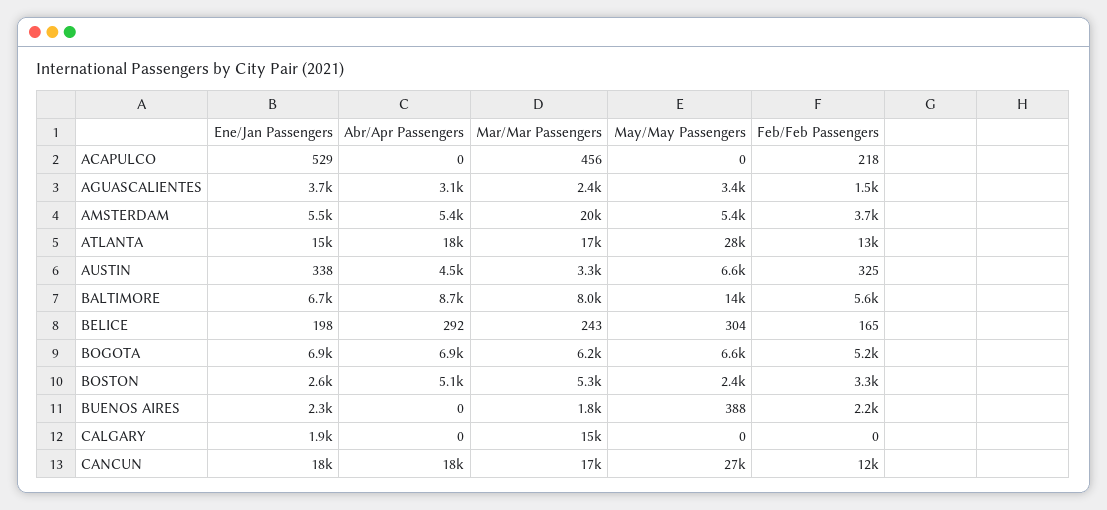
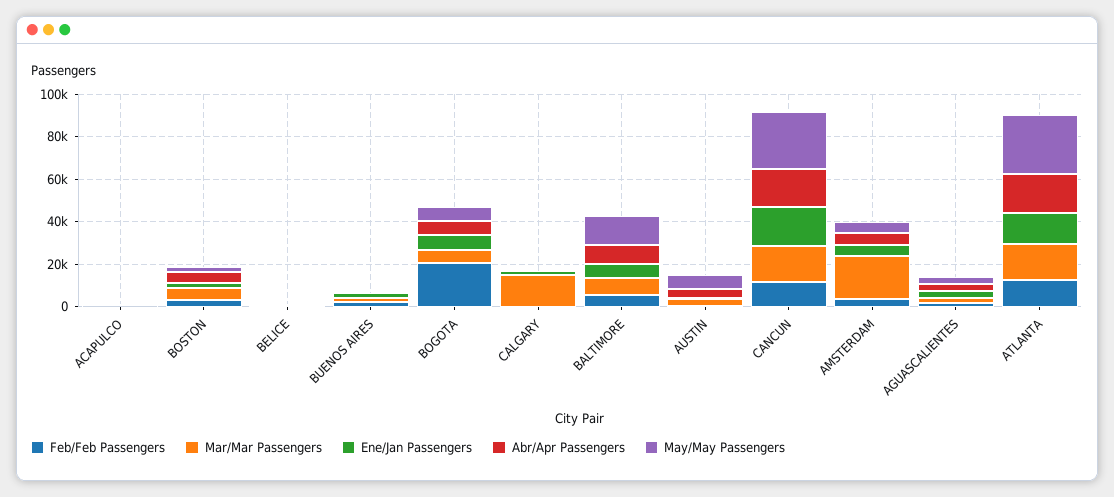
  {
    "Ene/Jan Passengers": {
      "ACAPULCO": 529,
      "AGUASCALIENTES": 3700,
      "AMSTERDAM": 5500,
      "ATLANTA": 15000,
      "AUSTIN": 338,
      "BALTIMORE": 6700,
      "BELICE": 198,
      "BOGOTA": 6900,
      "BOSTON": 2600,
      "BUENOS AIRES": 2300,
      "CALGARY": 1900,
      "CANCUN": 18000
    },
    "Abr/Apr Passengers": {
      "ACAPULCO": 0,
      "AGUASCALIENTES": 3100,
      "AMSTERDAM": 5400,
      "ATLANTA": 18000,
      "AUSTIN": 4500,
      "BALTIMORE": 8700,
      "BELICE": 292,
      "BOGOTA": 6900,
      "BOSTON": 5100,
      "BUENOS AIRES": 0,
      "CALGARY": 0,
      "CANCUN": 18000
    },
    "Mar/Mar Passengers": {
      "ACAPULCO": 456,
      "AGUASCALIENTES": 2400,
      "AMSTERDAM": 20000,
      "ATLANTA": 17000,
      "AUSTIN": 3300,
      "BALTIMORE": 8000,
      "BELICE": 243,
      "BOGOTA": 6200,
      "BOSTON": 5300,
      "BUENOS AIRES": 1800,
      "CALGARY": 15000,
      "CANCUN": 17000
    },
    "May/May Passengers": {
      "ACAPULCO": 0,
      "AGUASCALIENTES": 3400,
      "AMSTERDAM": 5400,
      "ATLANTA": 28000,
      "AUSTIN": 6600,
      "BALTIMORE": 14000,
      "BELICE": 304,
      "BOGOTA": 6600,
      "BOSTON": 2400,
      "BUENOS AIRES": 388,
      "CALGARY": 0,
      "CANCUN": 27000
    },
    "Feb/Feb Passengers": {
      "ACAPULCO": 218,
      "AGUASCALIENTES": 1500,
      "AMSTERDAM": 3700,
      "ATLANTA": 13000,
      "AUSTIN": 325,
      "BALTIMORE": 5600,
      "BELICE": 165,
-     "BOGOTA": 5200,
+     "BOGOTA": 20000,
      "BOSTON": 3300,
      "BUENOS AIRES": 2200,
      "CALGARY": 0,
      "CANCUN": 12000
    }
  }

